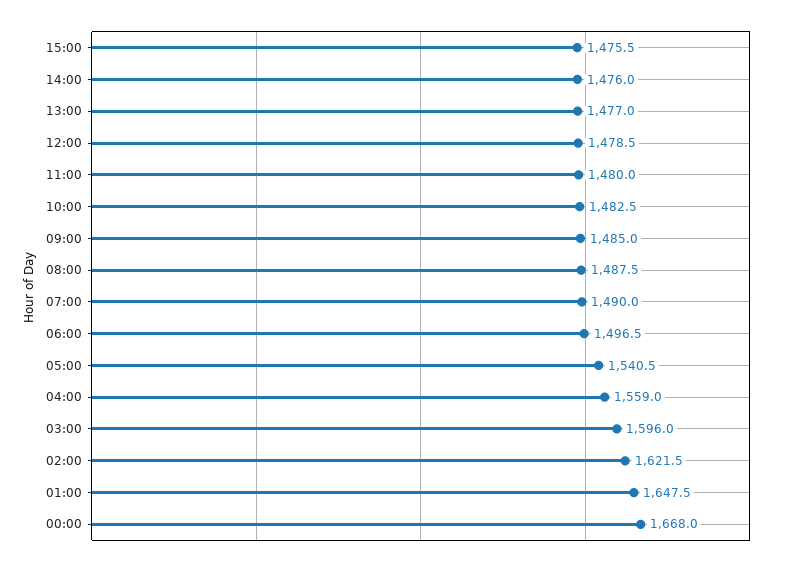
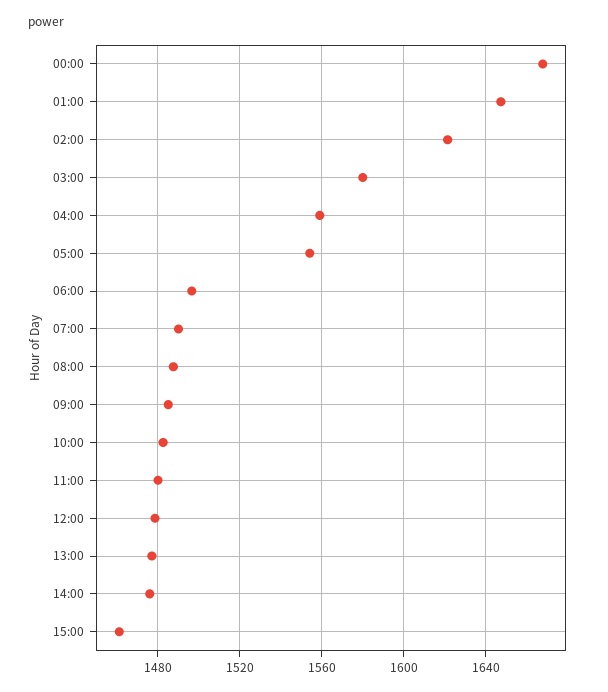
  {
-   "15:00": 1475.5,
+   "15:00": 1460,
    "14:00": 1476,
    "13:00": 1477,
    "12:00": 1478.5,
    "11:00": 1480,
    "10:00": 1482.5,
    "09:00": 1485,
    "08:00": 1487.5,
    "07:00": 1490,
    "06:00": 1496.5,
-   "05:00": 1540.5,
+   "05:00": 1555,
    "04:00": 1559,
-   "03:00": 1596,
+   "03:00": 1580,
    "02:00": 1621.5,
    "01:00": 1647.5,
    "00:00": 1668
  }

